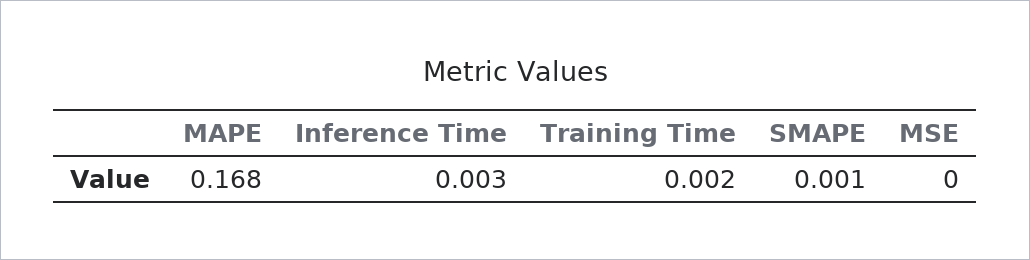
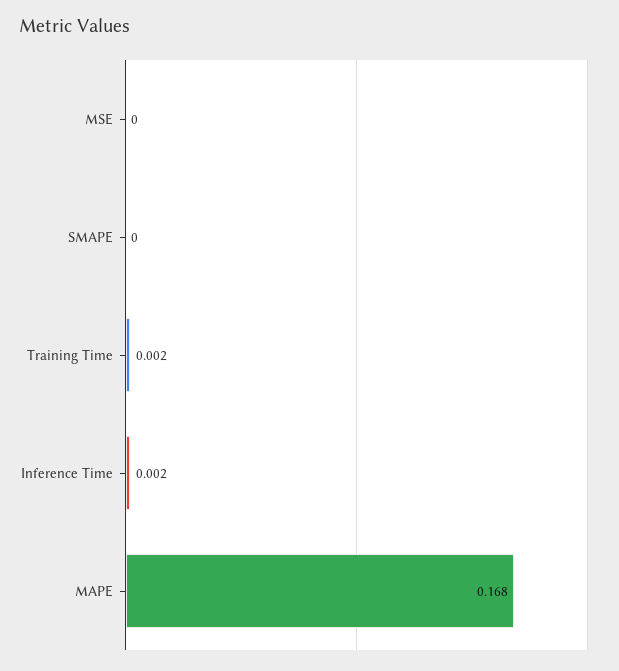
  {
    "MAPE": 0.168,
-   "Inference Time": 0.003,
+   "Inference Time": 0.002,
    "Training Time": 0.002,
-   "SMAPE": 0.001,
+   "SMAPE": 0,
    "MSE": 0
  }

